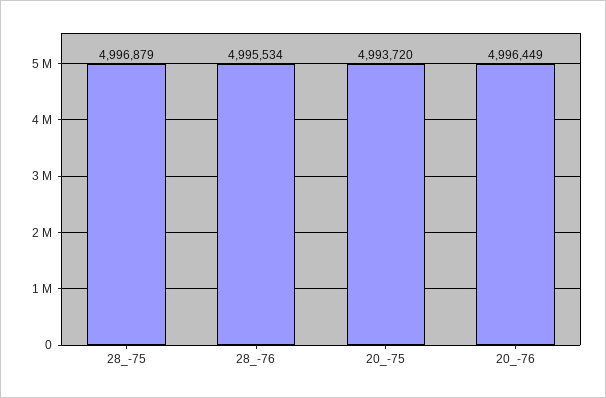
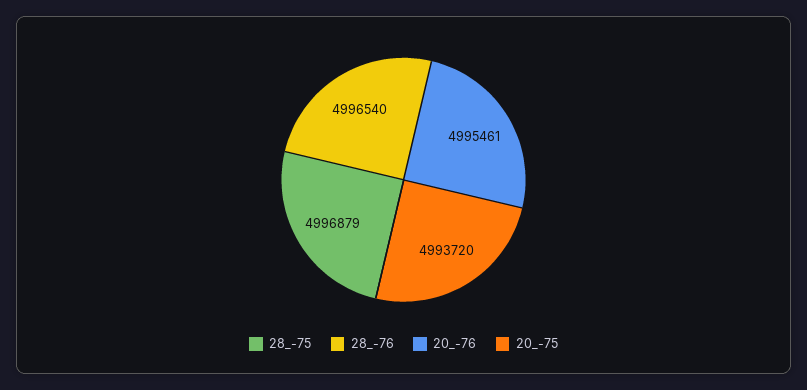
  {
    "28_-75": 4996879,
-   "28_-76": 4995534,
+   "28_-76": 4996540,
    "20_-75": 4993720,
-   "20_-76": 4996449
+   "20_-76": 4995461
  }

